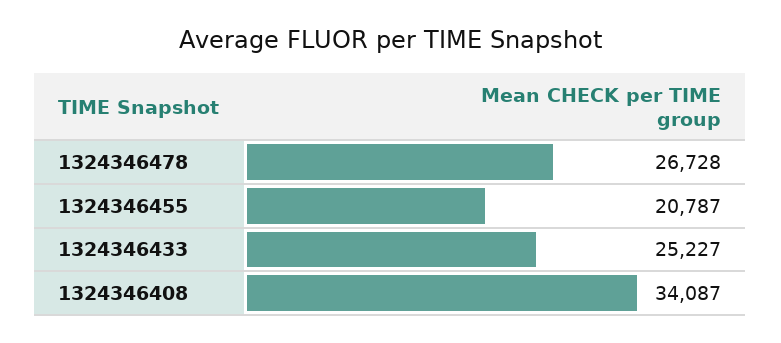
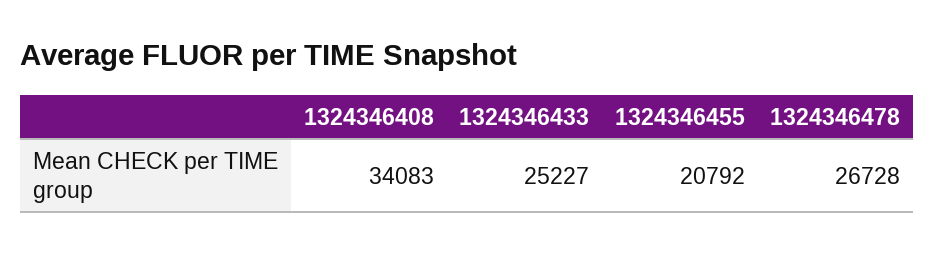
  {
    "1324346478": 26728,
-   "1324346455": 20787,
+   "1324346455": 20792,
    "1324346433": 25227,
-   "1324346408": 34087
+   "1324346408": 34083
  }

